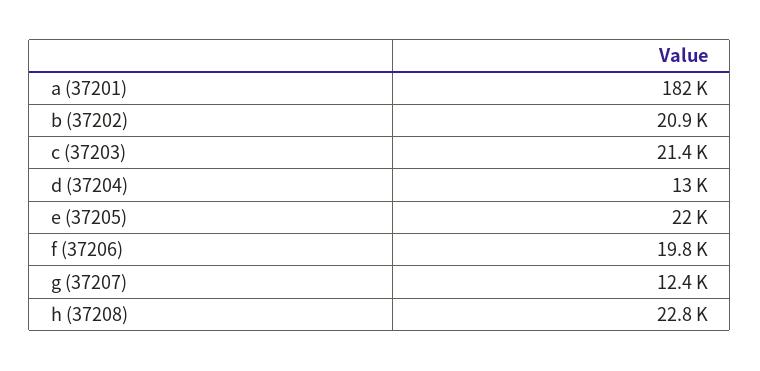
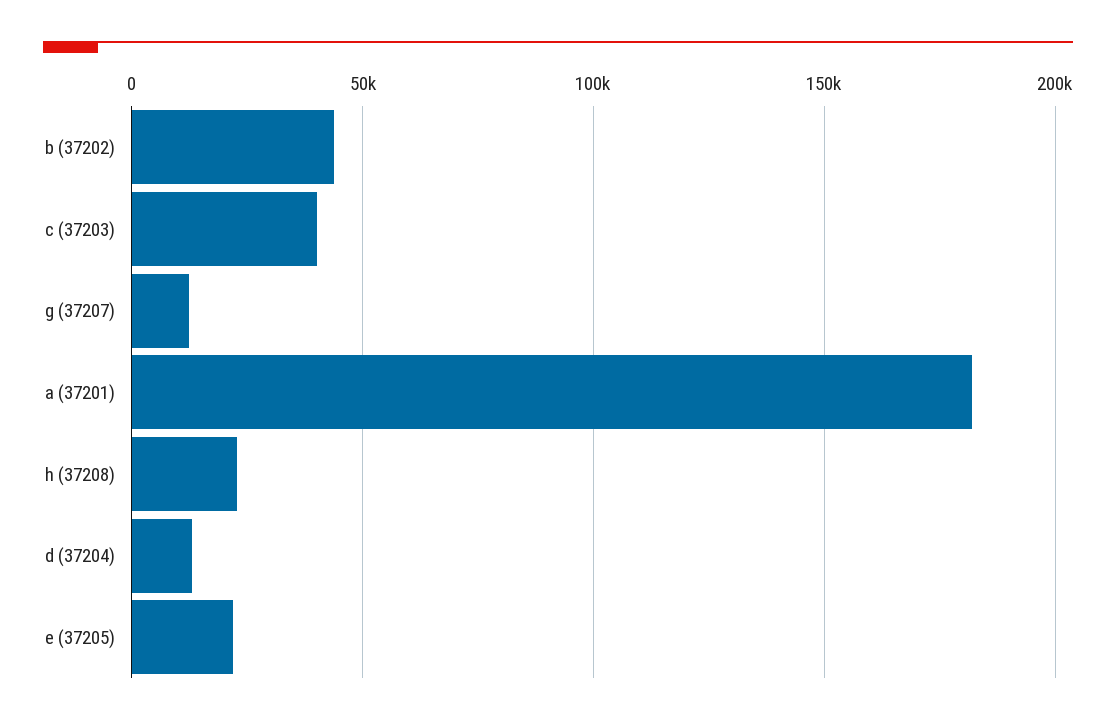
  {
    "a (37201)": 182000,
-   "b (37202)": 20900,
+   "b (37202)": 45000,
-   "c (37203)": 21400,
+   "c (37203)": 40000,
    "d (37204)": 13000,
    "e (37205)": 22000,
-   "f (37206)": 19800,
    "g (37207)": 12400,
    "h (37208)": 22800
  }

